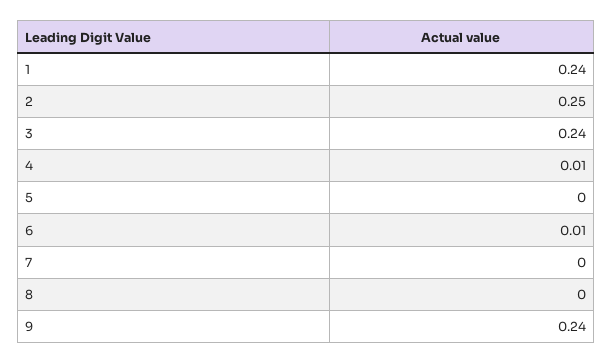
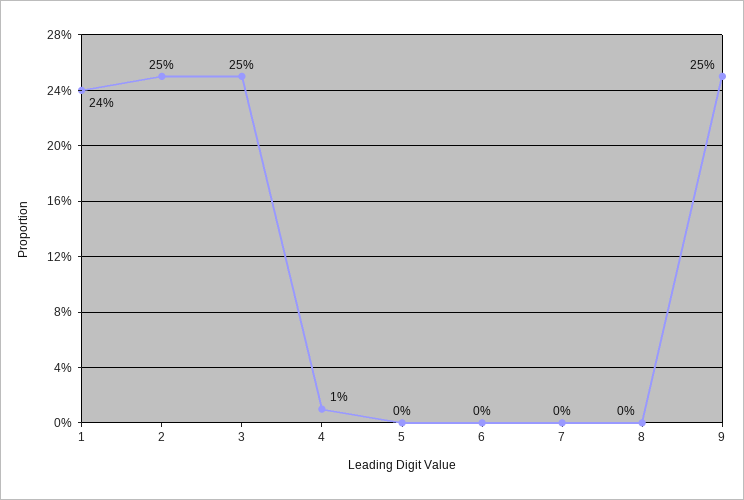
  {
    "1": 0.24,
    "2": 0.25,
-   "3": 0.24,
+   "3": 0.25,
    "4": 0.01,
    "5": 0,
-   "6": 0.01,
+   "6": 0,
    "7": 0,
    "8": 0,
-   "9": 0.24
+   "9": 0.25
  }

